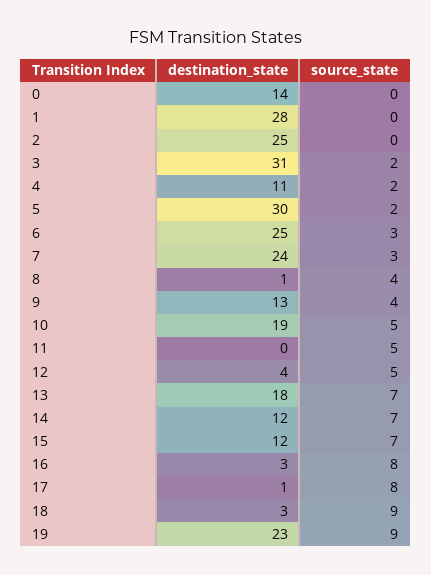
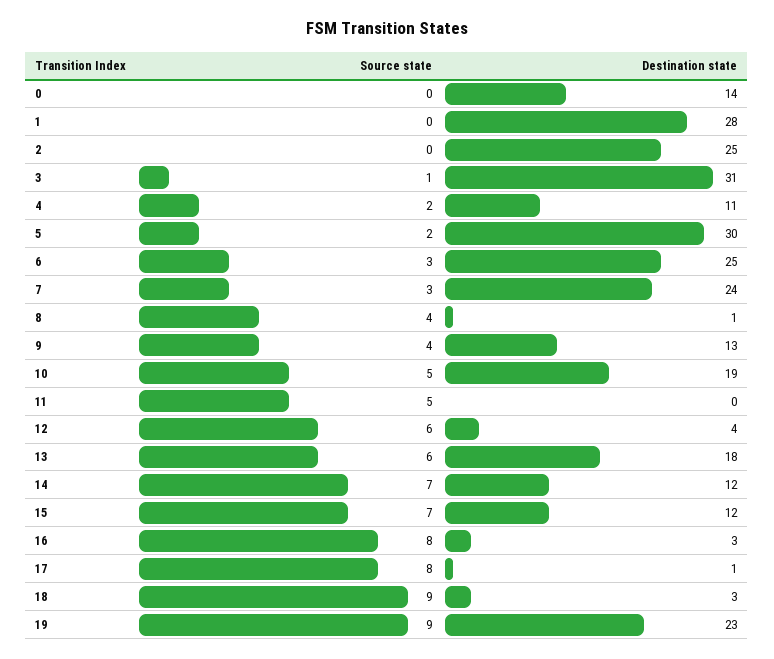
  {
    "destination_state": {
      "0": 14,
      "1": 28,
      "2": 25,
      "3": 31,
      "4": 11,
      "5": 30,
      "6": 25,
      "7": 24,
      "8": 1,
      "9": 13,
      "10": 19,
      "11": 0,
      "12": 4,
      "13": 18,
      "14": 12,
      "15": 12,
      "16": 3,
      "17": 1,
      "18": 3,
      "19": 23
    },
    "source_state": {
      "0": 0,
      "1": 0,
      "2": 0,
-     "3": 2,
+     "3": 1,
      "4": 2,
      "5": 2,
      "6": 3,
      "7": 3,
      "8": 4,
      "9": 4,
      "10": 5,
      "11": 5,
-     "12": 5,
+     "12": 6,
-     "13": 7,
+     "13": 6,
      "14": 7,
      "15": 7,
      "16": 8,
      "17": 8,
      "18": 9,
      "19": 9
    }
  }

